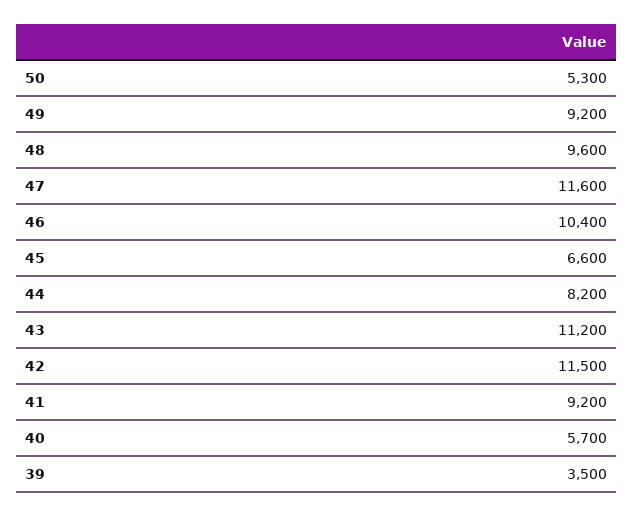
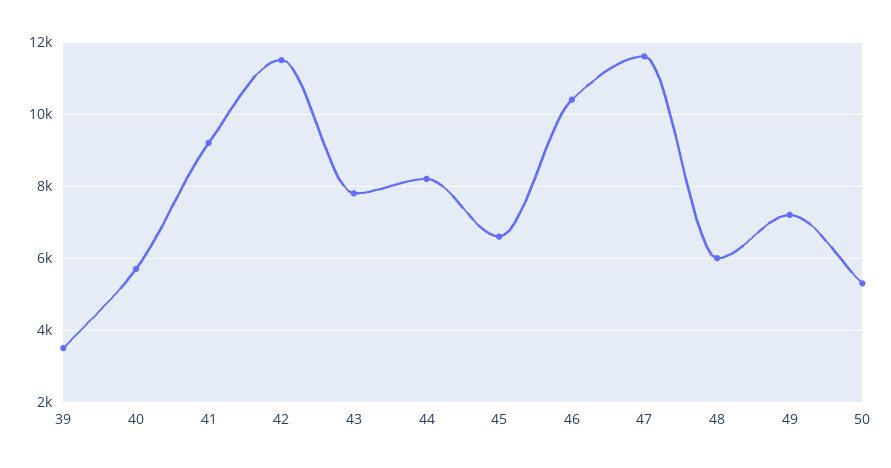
  {
    "50": 5300,
-   "49": 9200,
+   "49": 7200,
-   "48": 9600,
+   "48": 6000,
    "47": 11600,
    "46": 10400,
    "45": 6600,
    "44": 8200,
-   "43": 11200,
+   "43": 7800,
    "42": 11500,
    "41": 9200,
    "40": 5700,
    "39": 3500
  }

